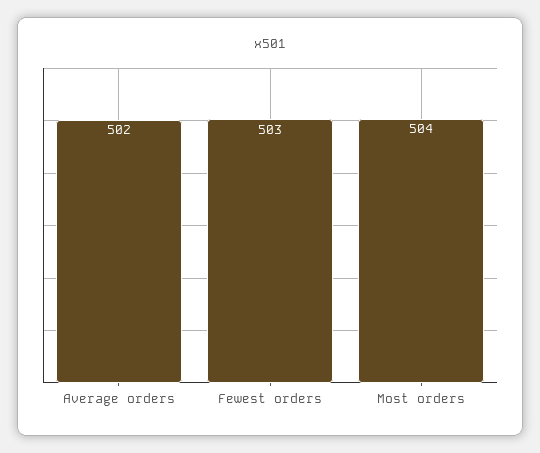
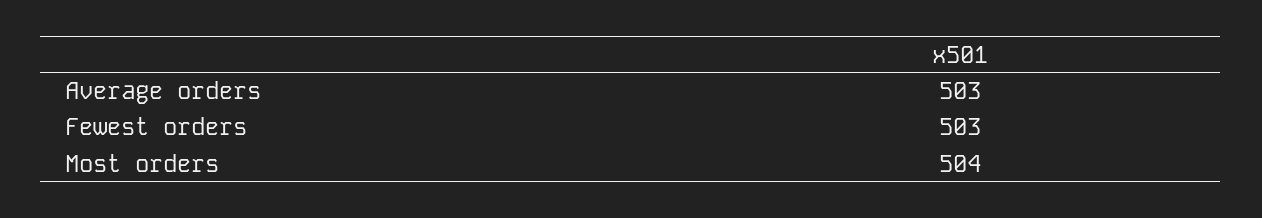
  {
-   "Average orders": 502,
+   "Average orders": 503,
    "Fewest orders": 503,
    "Most orders": 504
  }

